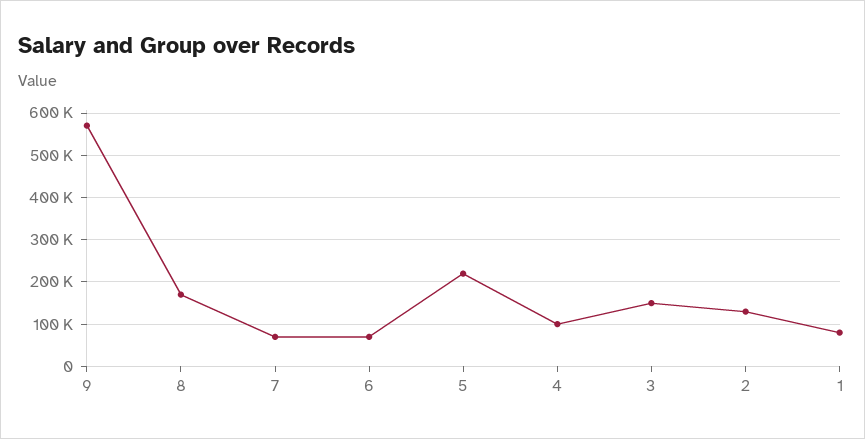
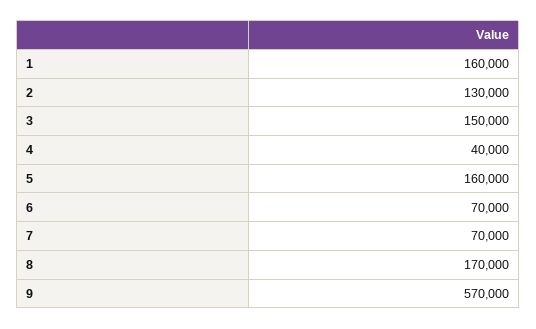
  {
    "9": 570000,
    "8": 170000,
    "7": 70000,
    "6": 70000,
-   "5": 220000,
+   "5": 160000,
-   "4": 100000,
+   "4": 40000,
    "3": 150000,
    "2": 130000,
-   "1": 80000
+   "1": 160000
  }

